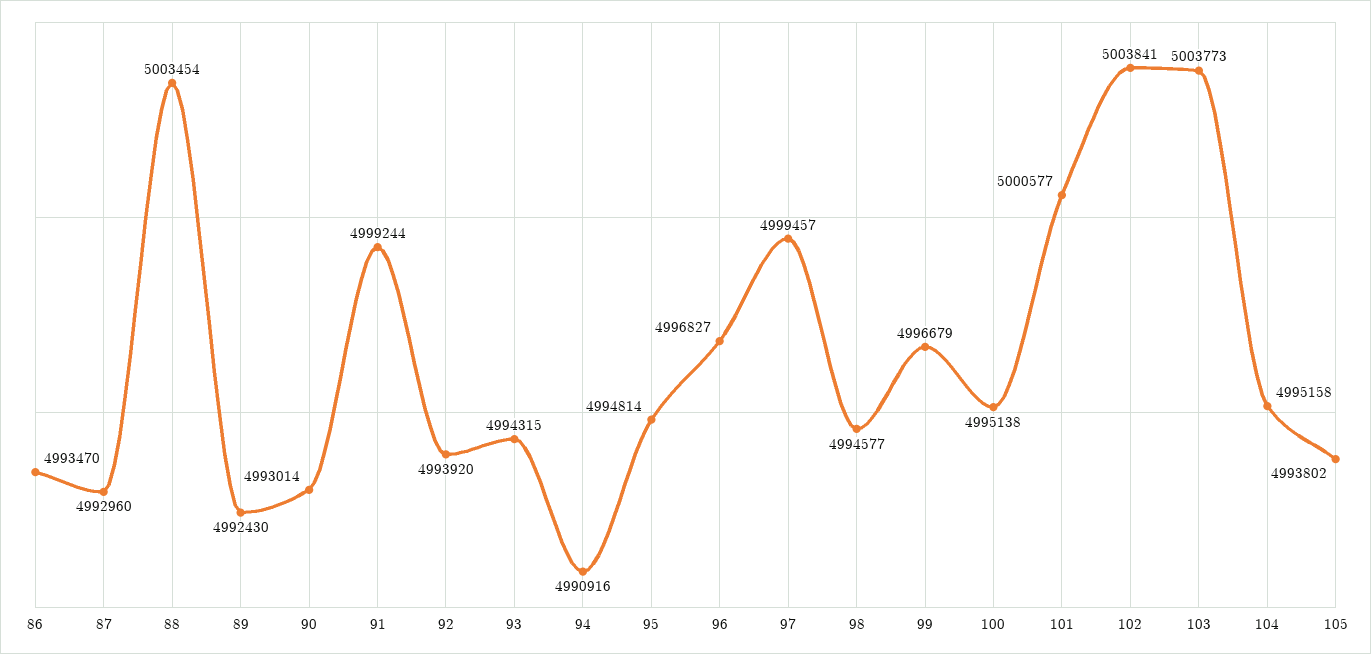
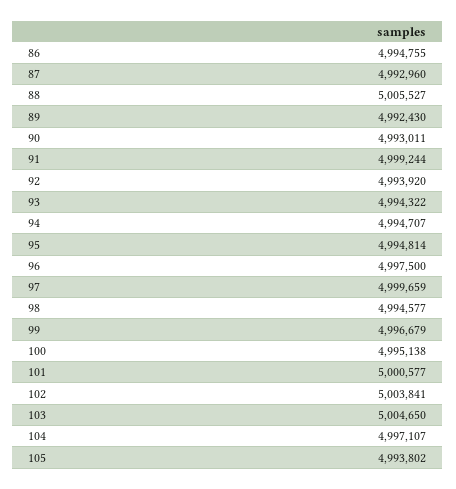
  {
-   "86": 4993470,
+   "86": 4994755,
    "87": 4992960,
-   "88": 5003454,
+   "88": 5005527,
    "89": 4992430,
-   "90": 4993014,
+   "90": 4993011,
    "91": 4999244,
    "92": 4993920,
-   "93": 4994315,
+   "93": 4994322,
-   "94": 4990916,
+   "94": 4994707,
    "95": 4994814,
-   "96": 4996827,
+   "96": 4997500,
-   "97": 4999457,
+   "97": 4999659,
    "98": 4994577,
    "99": 4996679,
    "100": 4995138,
    "101": 5000577,
    "102": 5003841,
-   "103": 5003773,
+   "103": 5004650,
-   "104": 4995158,
+   "104": 4997107,
    "105": 4993802
  }

